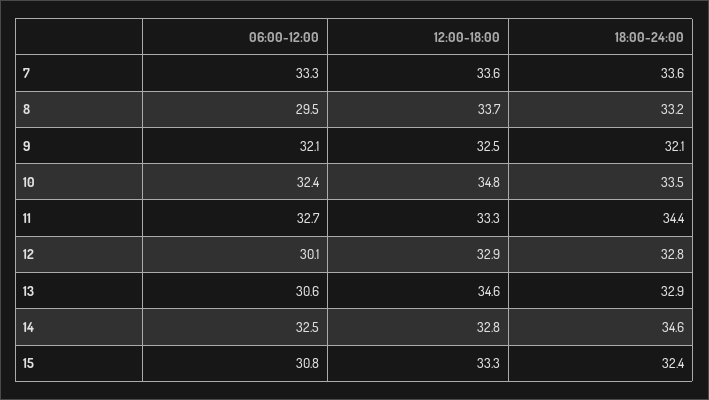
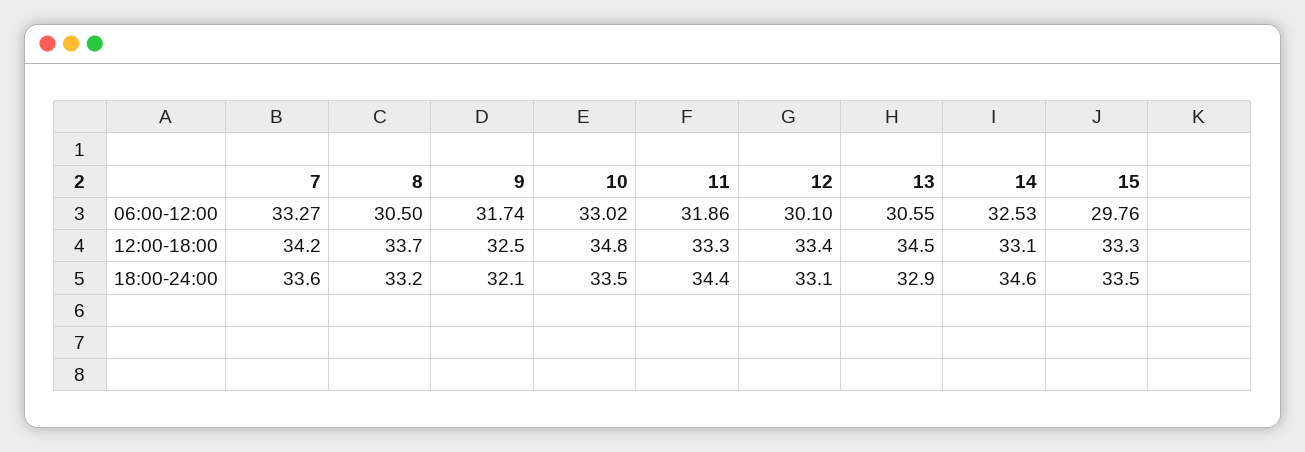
  {
    "06:00-12:00": {
      "7": 33.27,
-     "8": 29.5,
+     "8": 30.5,
-     "9": 32.1,
+     "9": 31.74,
-     "10": 32.4,
+     "10": 33.02,
-     "11": 32.7,
+     "11": 31.86,
      "12": 30.1,
      "13": 30.55,
      "14": 32.53,
-     "15": 30.8
+     "15": 29.76
    },
    "12:00-18:00": {
-     "7": 33.6,
+     "7": 34.2,
      "8": 33.7,
      "9": 32.5,
      "10": 34.8,
      "11": 33.3,
-     "12": 32.9,
+     "12": 33.4,
-     "13": 34.6,
+     "13": 34.5,
-     "14": 32.8,
+     "14": 33.1,
      "15": 33.3
    },
    "18:00-24:00": {
      "7": 33.6,
      "8": 33.2,
      "9": 32.1,
      "10": 33.5,
      "11": 34.4,
-     "12": 32.8,
+     "12": 33.1,
      "13": 32.9,
      "14": 34.6,
-     "15": 32.4
+     "15": 33.5
    }
  }

